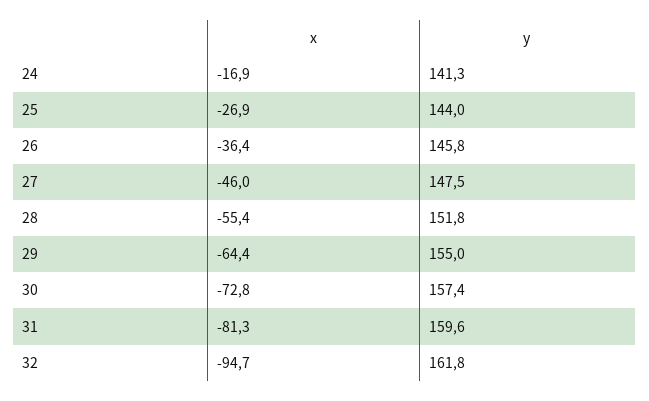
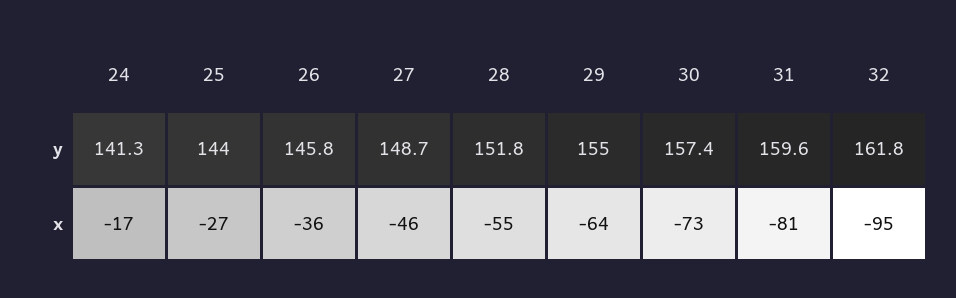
  {
    "x": {
      "24": -16.9,
      "25": -26.9,
      "26": -36.4,
      "27": -46,
      "28": -55.4,
      "29": -64.4,
      "30": -72.8,
      "31": -81.3,
      "32": -94.7
    },
    "y": {
      "24": 141.3,
      "25": 144,
      "26": 145.8,
-     "27": 147.5,
+     "27": 148.7,
      "28": 151.8,
      "29": 155,
      "30": 157.4,
      "31": 159.6,
      "32": 161.8
    }
  }

